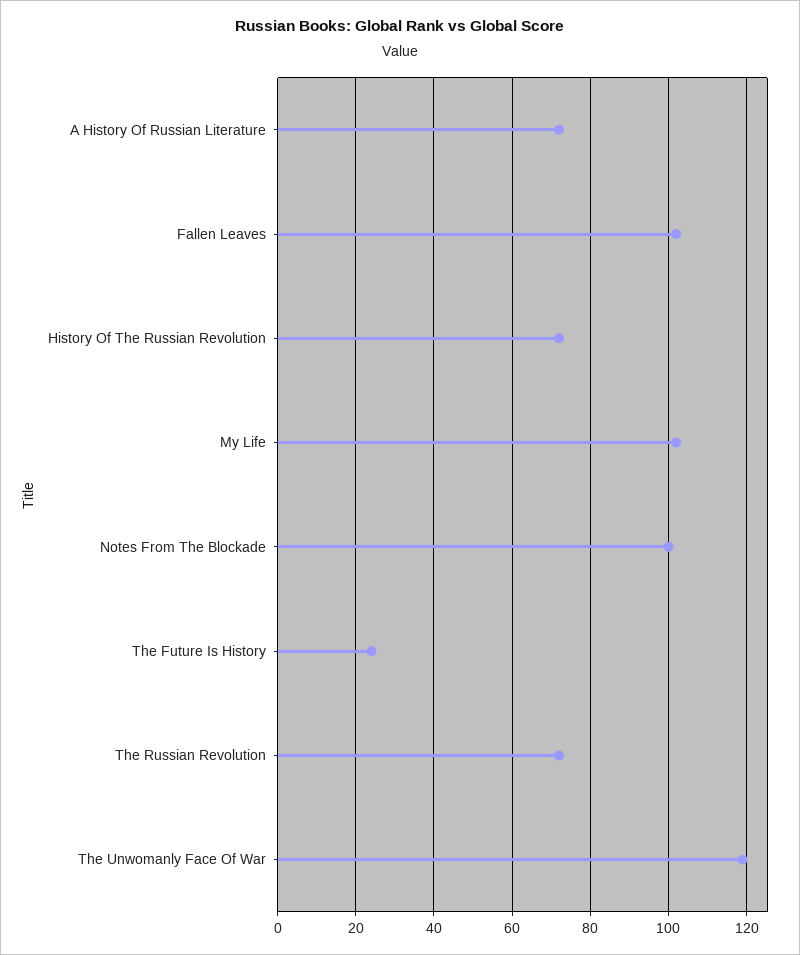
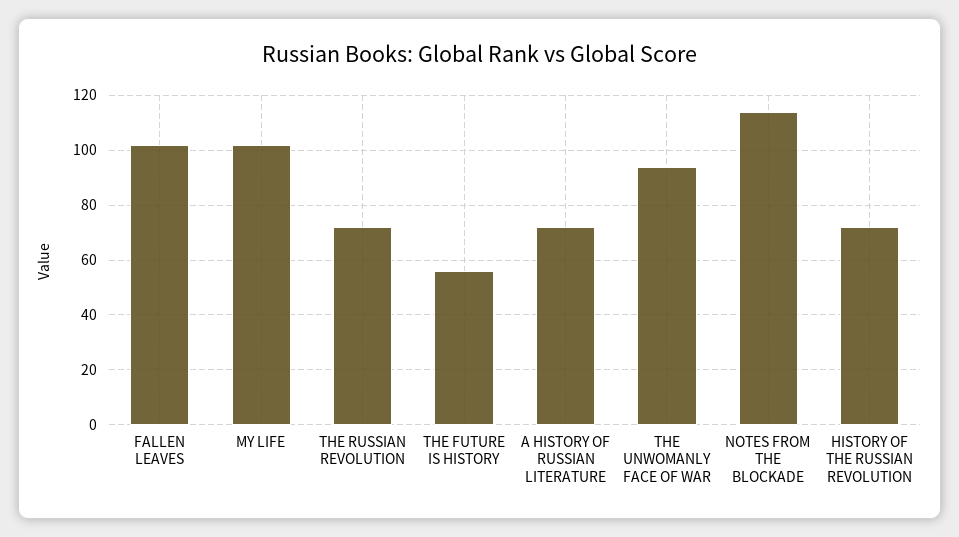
  {
    "A History Of Russian Literature": 70,
    "Fallen Leaves": 100,
    "History Of The Russian Revolution": 70,
    "My Life": 100,
-   "Notes From The Blockade": 100,
+   "Notes From The Blockade": 115,
-   "The Future Is History": 25,
+   "The Future Is History": 55,
    "The Russian Revolution": 70,
-   "The Unwomanly Face Of War": 120
+   "The Unwomanly Face Of War": 95
  }

